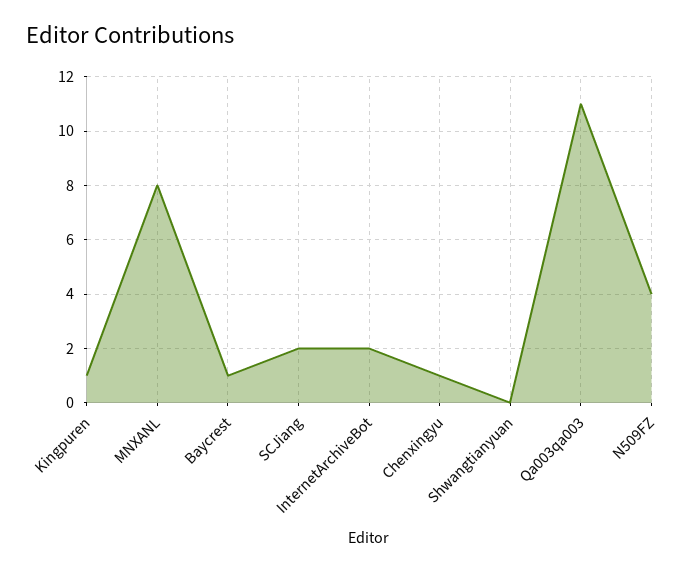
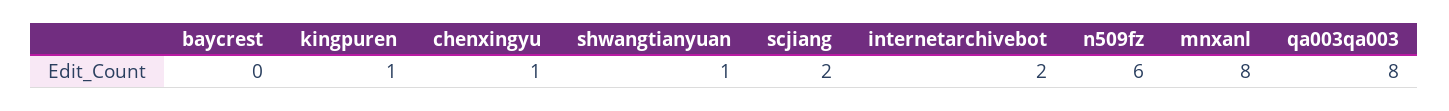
  {
    "Kingpuren": 1,
    "MNXANL": 8,
-   "Baycrest": 1,
+   "Baycrest": 0,
    "SCJiang": 2,
    "InternetArchiveBot": 2,
    "Chenxingyu": 1,
-   "Shwangtianyuan": 0,
+   "Shwangtianyuan": 1,
-   "Qa003qa003": 11,
+   "Qa003qa003": 8,
-   "N509FZ": 4
+   "N509FZ": 6
  }

